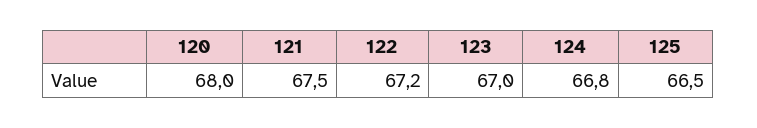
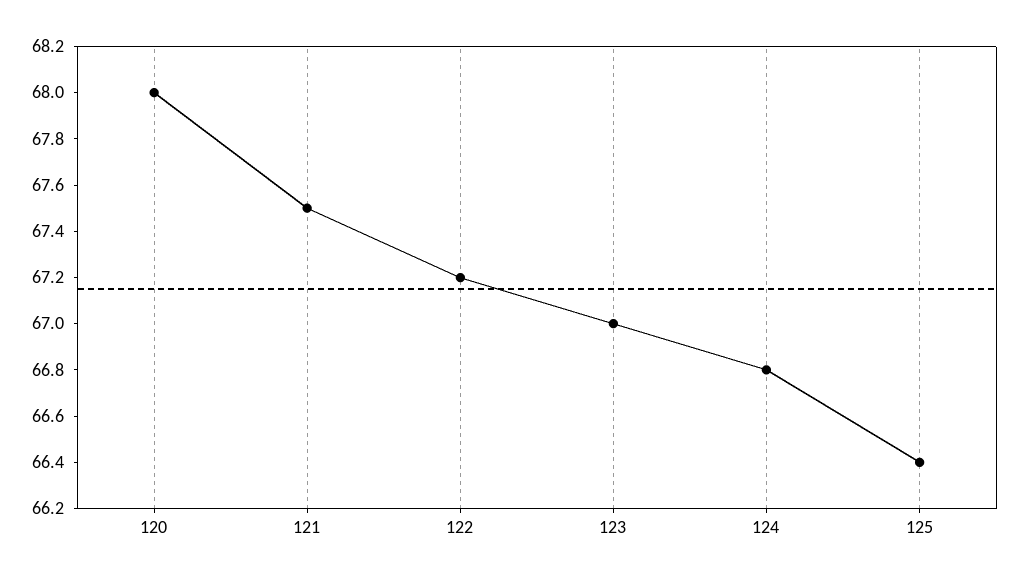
  {
    "120": 68,
    "121": 67.5,
    "122": 67.2,
    "123": 67,
    "124": 66.8,
-   "125": 66.5
+   "125": 66.4
  }

